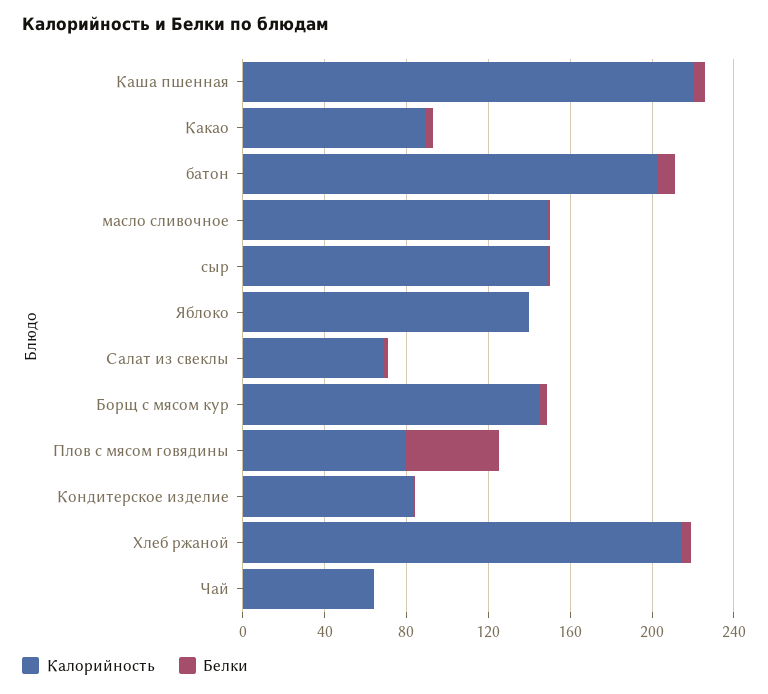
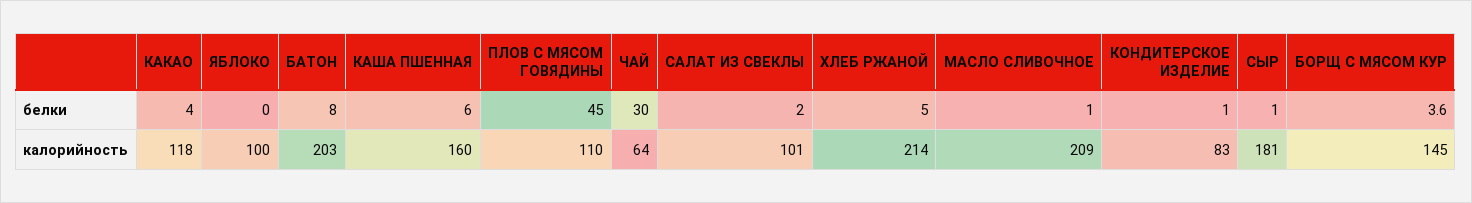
  {
    "Калорийность": {
-     "Каша пшенная": 220,
+     "Каша пшенная": 160,
-     "Какао": 90,
+     "Какао": 118,
      "батон": 203,
-     "масло сливочное": 150,
+     "масло сливочное": 209,
-     "сыр": 150,
+     "сыр": 181,
-     "Яблоко": 140,
+     "Яблоко": 100,
-     "Салат из свеклы": 70,
+     "Салат из свеклы": 101,
      "Борщ с мясом кур": 145,
-     "Плов с мясом говядины": 80,
+     "Плов с мясом говядины": 110,
      "Кондитерское изделие": 83,
      "Хлеб ржаной": 214,
      "Чай": 64
    },
    "Белки": {
      "Каша пшенная": 6,
      "Какао": 4,
      "батон": 8,
      "масло сливочное": 1,
      "сыр": 1,
      "Яблоко": 0,
      "Салат из свеклы": 2,
      "Борщ с мясом кур": 3.6,
      "Плов с мясом говядины": 45,
      "Кондитерское изделие": 1,
      "Хлеб ржаной": 5,
-     "Чай": 0
+     "Чай": 30
    }
  }

